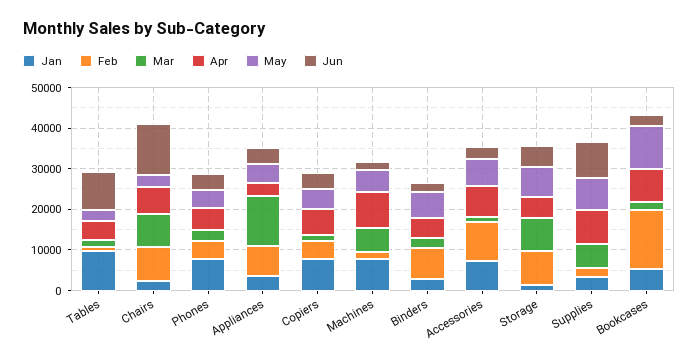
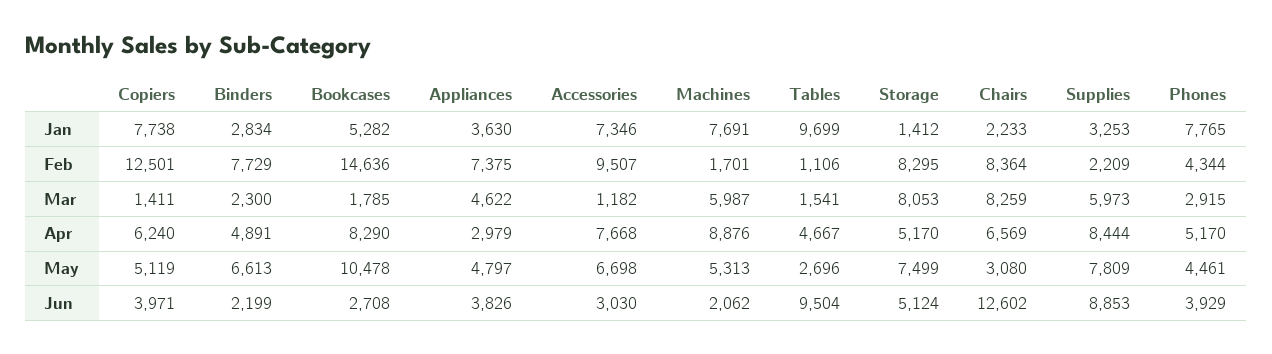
  {
    "Jan": {
      "Tables": 9699,
      "Chairs": 2233,
      "Phones": 7765,
      "Appliances": 3630,
      "Copiers": 7738,
      "Machines": 7691,
      "Binders": 2834,
      "Accessories": 7346,
      "Storage": 1412,
      "Supplies": 3253,
      "Bookcases": 5282
    },
    "Feb": {
      "Tables": 1106,
      "Chairs": 8364,
      "Phones": 4344,
      "Appliances": 7375,
-     "Copiers": 4000,
+     "Copiers": 12501,
      "Machines": 1701,
      "Binders": 7729,
      "Accessories": 9507,
      "Storage": 8295,
      "Supplies": 2209,
      "Bookcases": 14636
    },
    "Mar": {
      "Tables": 1541,
      "Chairs": 8259,
      "Phones": 2915,
-     "Appliances": 12000,
+     "Appliances": 4622,
      "Copiers": 1411,
      "Machines": 5987,
      "Binders": 2300,
      "Accessories": 1182,
      "Storage": 8053,
      "Supplies": 5973,
      "Bookcases": 1785
    },
    "Apr": {
      "Tables": 4667,
      "Chairs": 6569,
      "Phones": 5170,
      "Appliances": 2979,
      "Copiers": 6240,
      "Machines": 8876,
      "Binders": 4891,
      "Accessories": 7668,
      "Storage": 5170,
      "Supplies": 8444,
      "Bookcases": 8290
    },
    "May": {
      "Tables": 2696,
      "Chairs": 3080,
      "Phones": 4461,
      "Appliances": 4797,
      "Copiers": 5119,
      "Machines": 5313,
      "Binders": 6613,
      "Accessories": 6698,
      "Storage": 7499,
      "Supplies": 7809,
      "Bookcases": 10478
    },
    "Jun": {
      "Tables": 9504,
      "Chairs": 12602,
      "Phones": 3929,
      "Appliances": 3826,
      "Copiers": 3971,
      "Machines": 2062,
      "Binders": 2199,
      "Accessories": 3030,
      "Storage": 5124,
      "Supplies": 8853,
      "Bookcases": 2708
    }
  }

